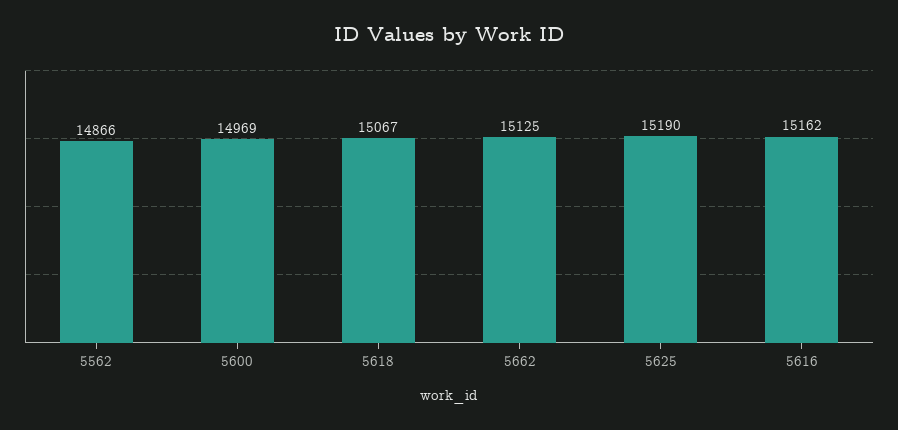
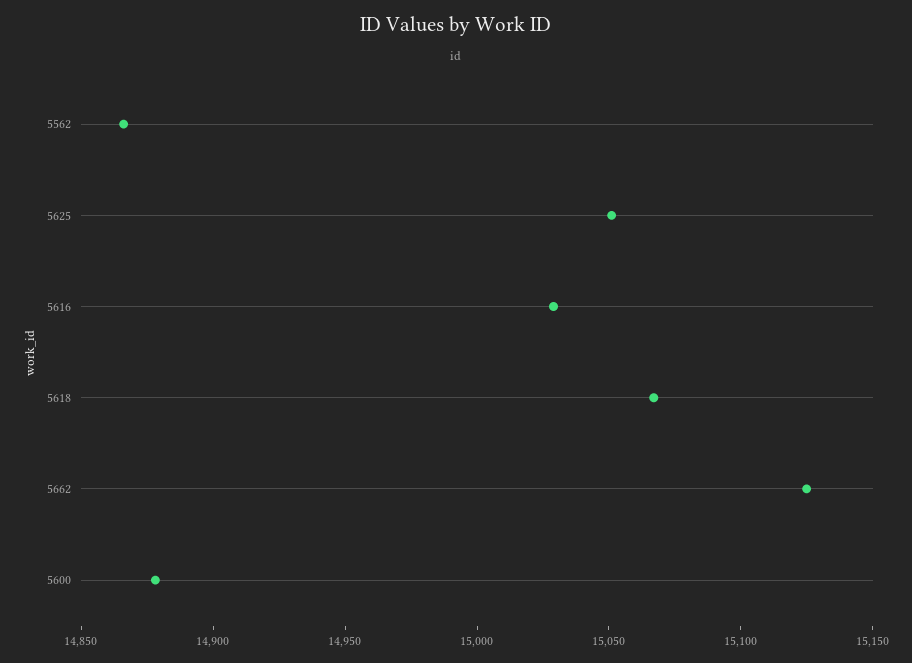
  {
    "5562": 14866,
-   "5600": 14969,
+   "5600": 14880,
    "5618": 15067,
    "5662": 15125,
-   "5625": 15190,
+   "5625": 15050,
-   "5616": 15162
+   "5616": 15030
  }

